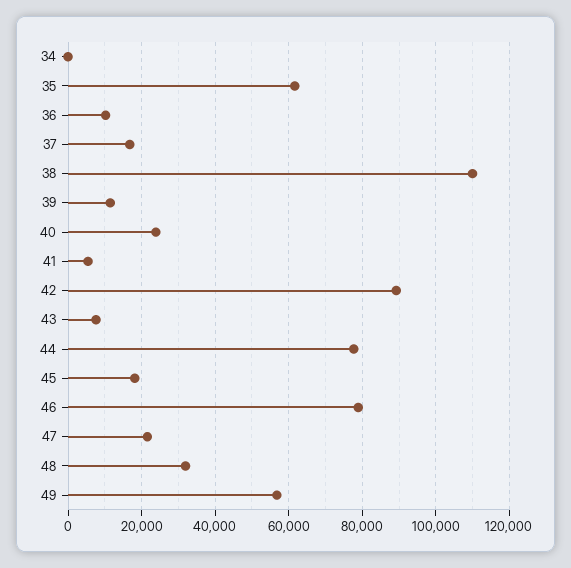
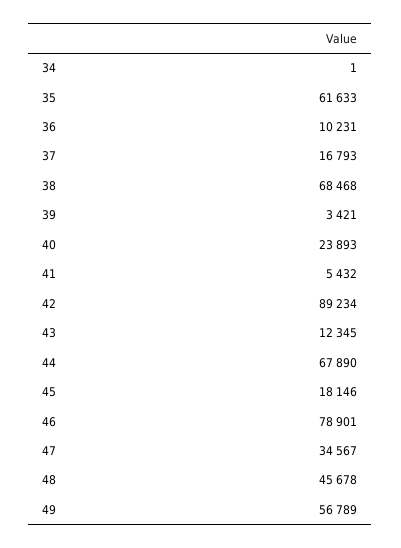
  {
    "34": 1,
    "35": 61633,
    "36": 10231,
    "37": 16793,
-   "38": 110000,
+   "38": 68468,
-   "39": 12000,
+   "39": 3421,
    "40": 23893,
    "41": 5432,
    "42": 89234,
-   "43": 8000,
+   "43": 12345,
-   "44": 78000,
+   "44": 67890,
    "45": 18146,
    "46": 78901,
-   "47": 22000,
+   "47": 34567,
-   "48": 32000,
+   "48": 45678,
    "49": 56789
  }

